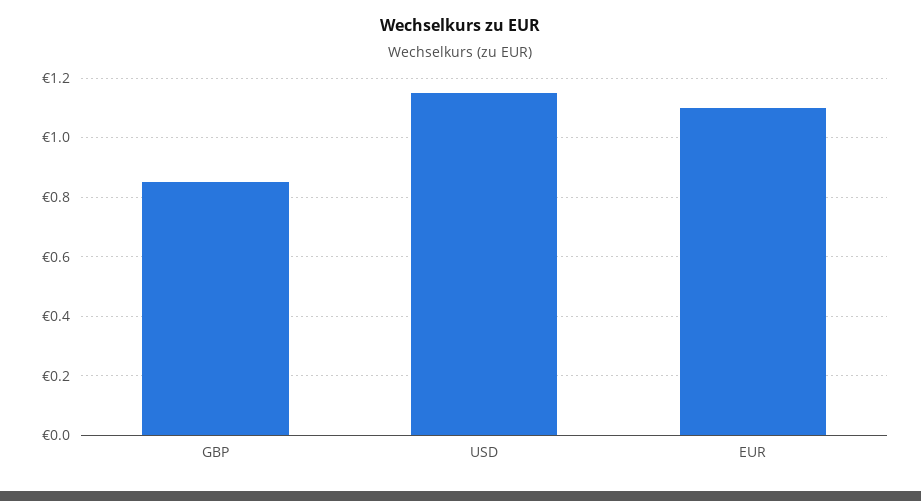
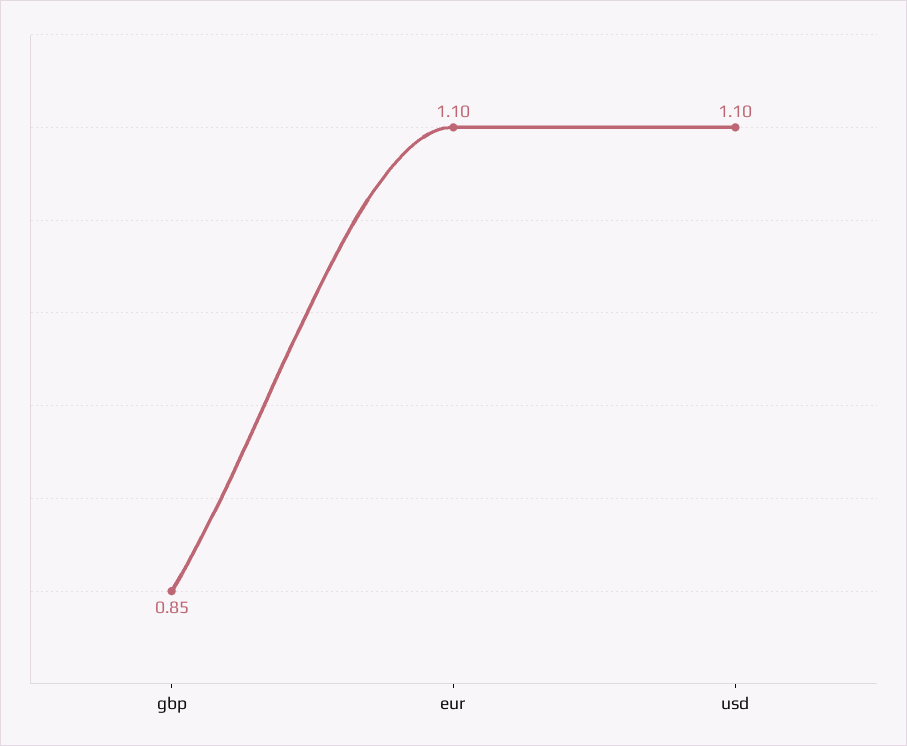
  {
    "GBP": 0.85,
-   "USD": 1.15,
+   "USD": 1.1,
    "EUR": 1.1
  }

